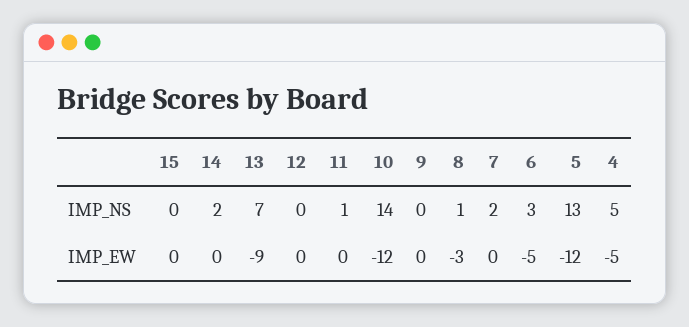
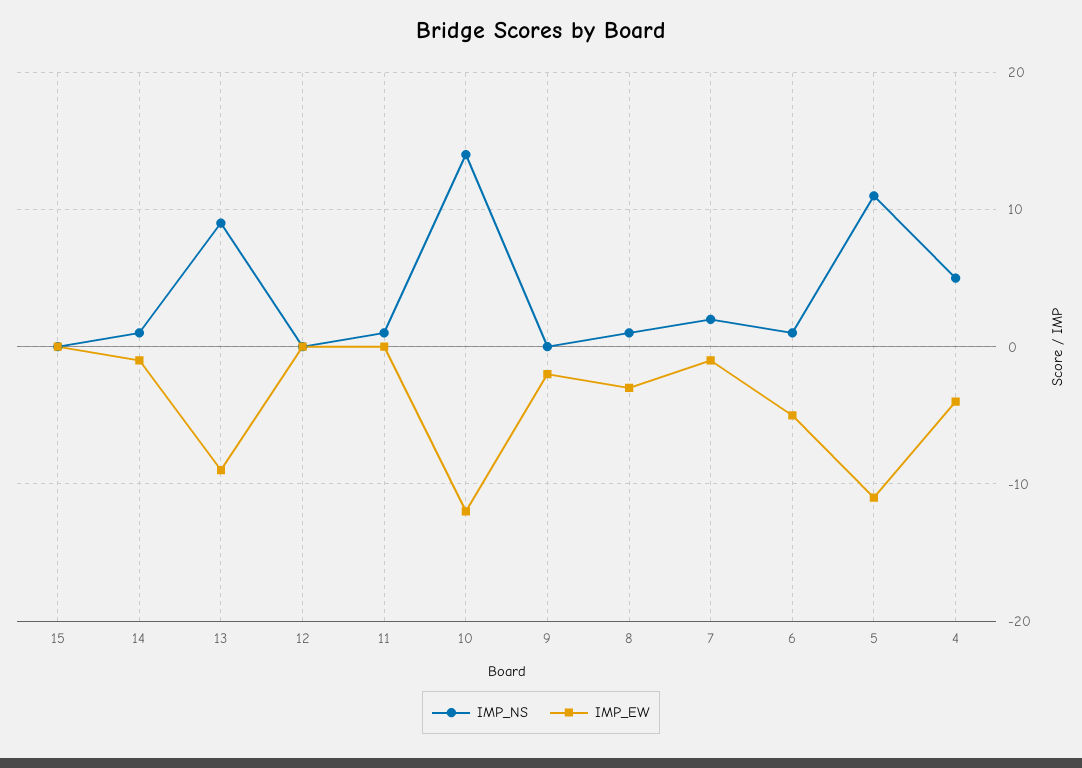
  {
    "IMP_NS": {
      "15": 0,
-     "14": 2,
+     "14": 1,
-     "13": 7,
+     "13": 9,
      "12": 0,
      "11": 1,
      "10": 14,
      "9": 0,
      "8": 1,
      "7": 2,
-     "6": 3,
+     "6": 1,
-     "5": 13,
+     "5": 11,
      "4": 5
    },
    "IMP_EW": {
      "15": 0,
-     "14": 0,
+     "14": -1,
      "13": -9,
      "12": 0,
      "11": 0,
      "10": -12,
-     "9": 0,
+     "9": -2,
      "8": -3,
-     "7": 0,
+     "7": -1,
      "6": -5,
-     "5": -12,
+     "5": -11,
-     "4": -5
+     "4": -4
    }
  }

